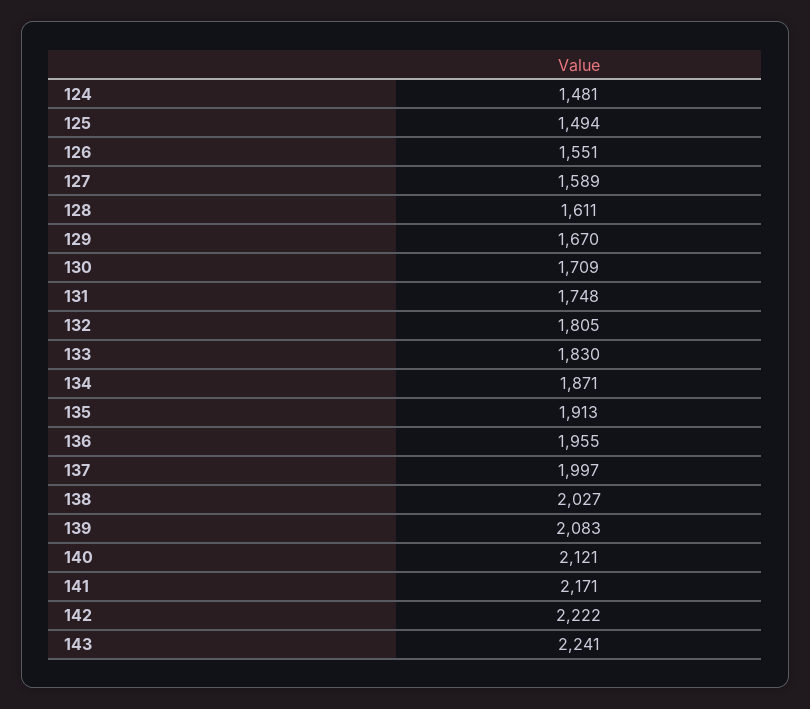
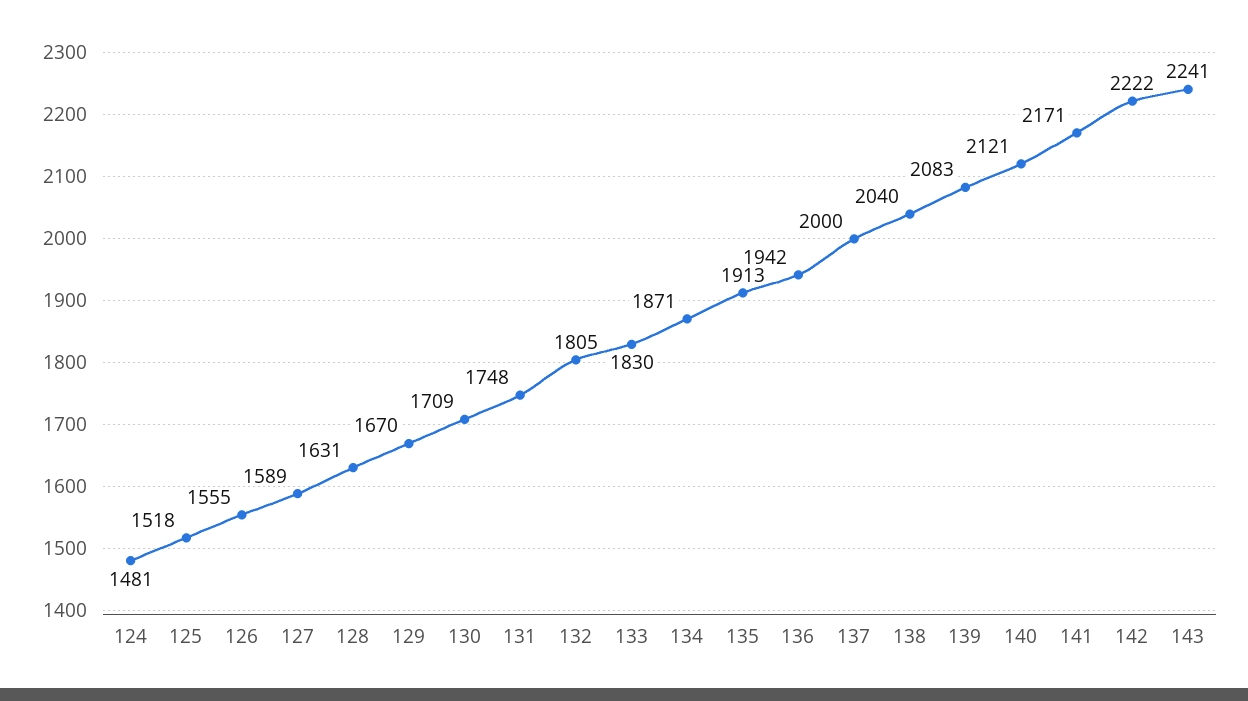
  {
    "124": 1481,
-   "125": 1494,
+   "125": 1518,
-   "126": 1551,
+   "126": 1555,
    "127": 1589,
-   "128": 1611,
+   "128": 1631,
    "129": 1670,
    "130": 1709,
    "131": 1748,
    "132": 1805,
    "133": 1830,
    "134": 1871,
    "135": 1913,
-   "136": 1955,
+   "136": 1942,
-   "137": 1997,
+   "137": 2000,
-   "138": 2027,
+   "138": 2040,
    "139": 2083,
    "140": 2121,
    "141": 2171,
    "142": 2222,
    "143": 2241
  }

